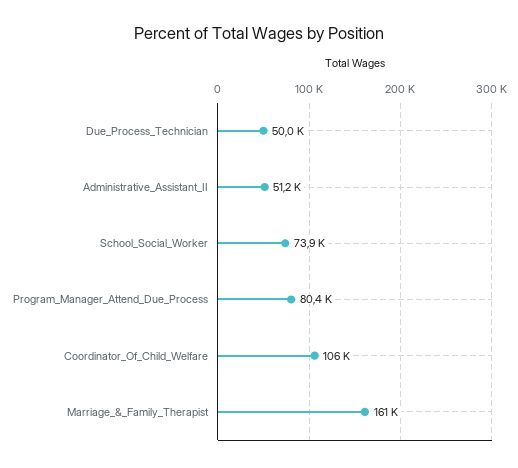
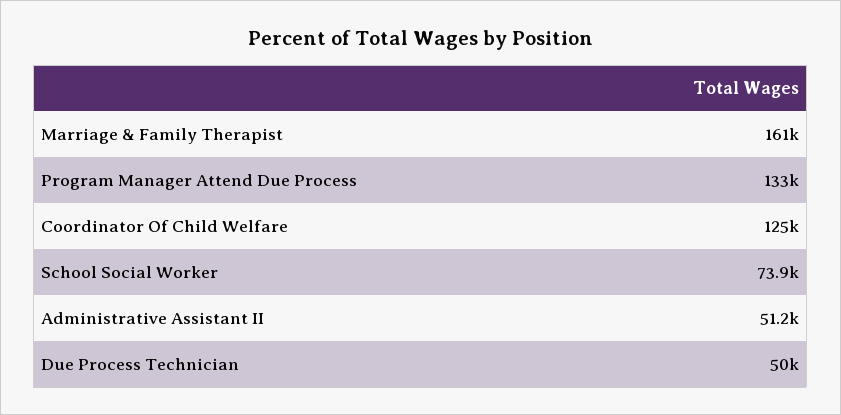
  {
    "Due_Process_Technician": 50000,
    "Administrative_Assistant_II": 51200,
    "School_Social_Worker": 73900,
-   "Program_Manager_Attend_Due_Process": 80400,
+   "Program_Manager_Attend_Due_Process": 133000,
-   "Coordinator_Of_Child_Welfare": 106000,
+   "Coordinator_Of_Child_Welfare": 125000,
    "Marriage_&_Family_Therapist": 161000
  }

